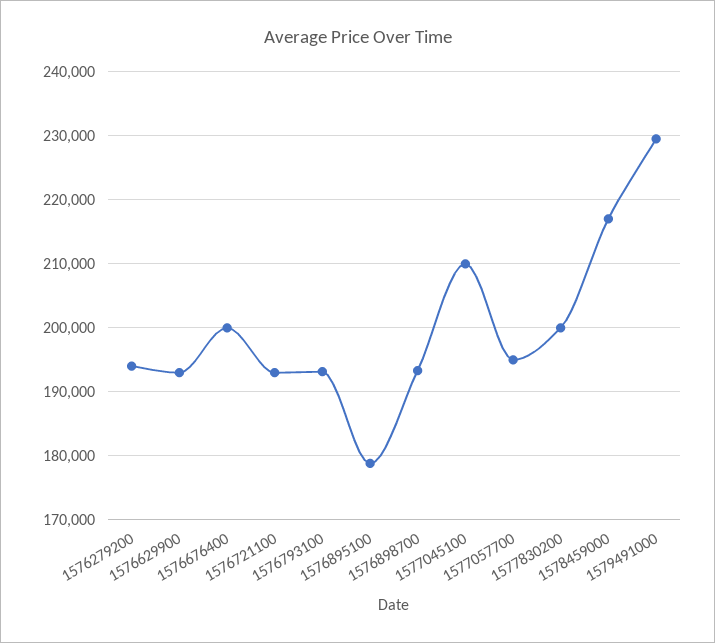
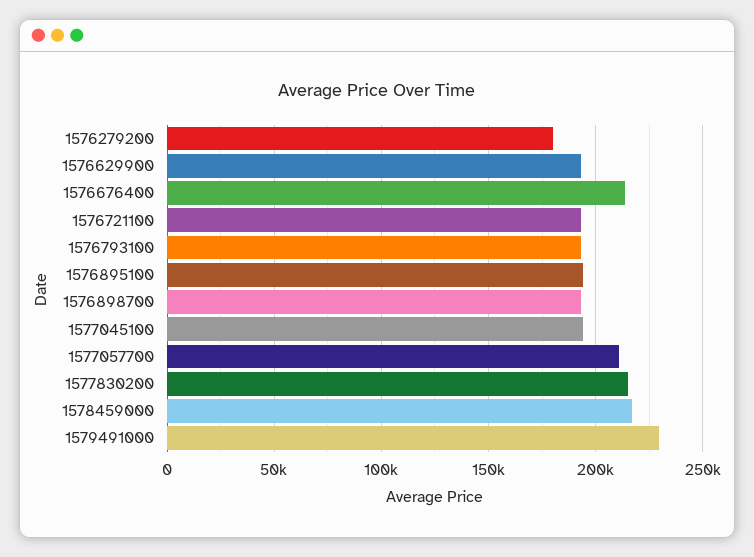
  {
-   "1576279200": 194000,
+   "1576279200": 180000,
    "1576629900": 193000,
-   "1576676400": 200000,
+   "1576676400": 215000,
    "1576721100": 193000,
    "1576793100": 193000,
-   "1576895100": 179000,
+   "1576895100": 195000,
    "1576898700": 193000,
-   "1577045100": 210000,
+   "1577045100": 195000,
-   "1577057700": 195000,
+   "1577057700": 210000,
-   "1577830200": 200000,
+   "1577830200": 215000,
    "1578459000": 217000,
    "1579491000": 230000
  }

